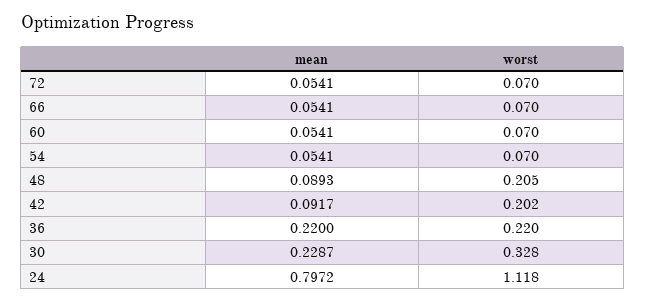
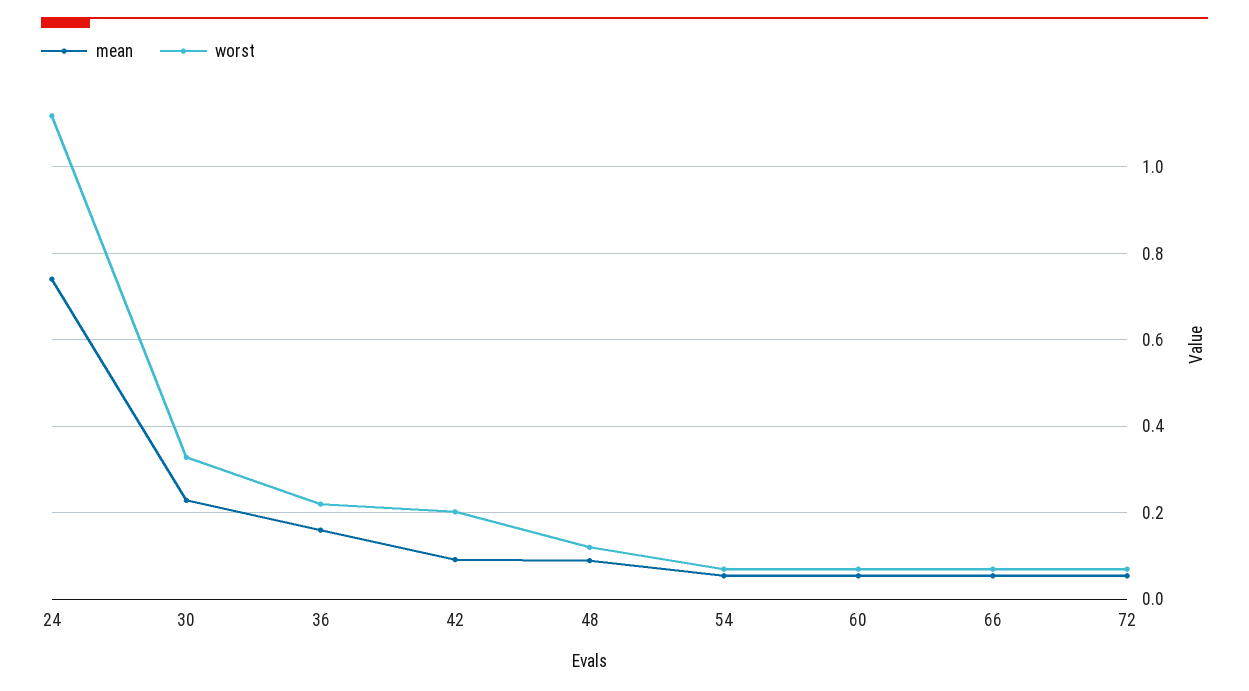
  {
    "mean": {
      "72": 0.0541,
      "66": 0.0541,
      "60": 0.0541,
      "54": 0.0541,
      "48": 0.0893,
      "42": 0.0917,
-     "36": 0.22,
+     "36": 0.16,
      "30": 0.2287,
-     "24": 0.7972
+     "24": 0.74
    },
    "worst": {
      "72": 0.07,
      "66": 0.07,
      "60": 0.07,
      "54": 0.07,
-     "48": 0.205,
+     "48": 0.12,
      "42": 0.202,
      "36": 0.22,
      "30": 0.328,
      "24": 1.118
    }
  }

